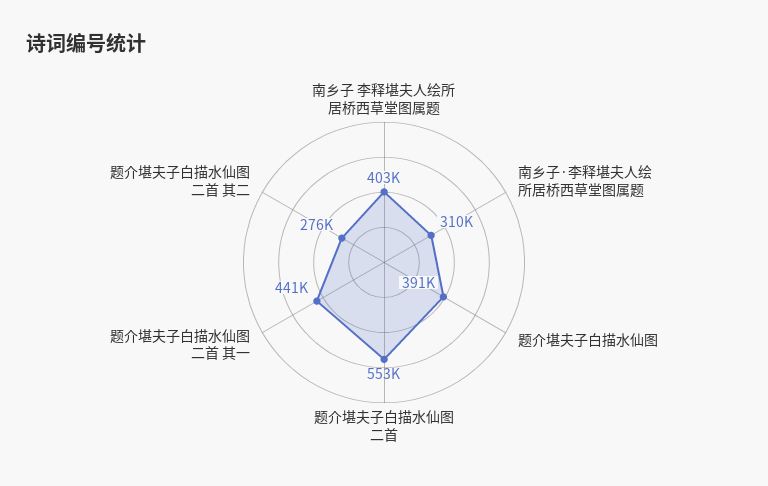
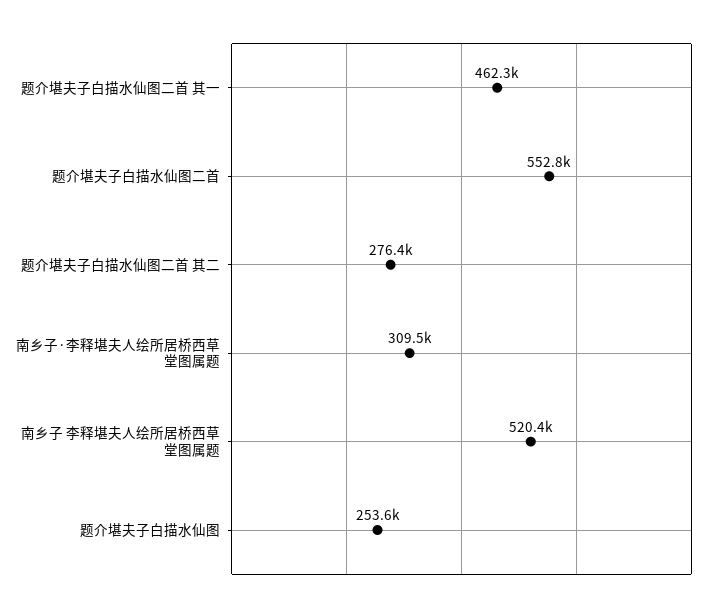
  {
-   "南乡子 李释堪夫人绘所居桥西草堂图属题": 403000,
+   "南乡子 李释堪夫人绘所居桥西草堂图属题": 520400,
    "南乡子·李释堪夫人绘所居桥西草堂图属题": 309500,
-   "题介堪夫子白描水仙图": 391000,
+   "题介堪夫子白描水仙图": 253600,
    "题介堪夫子白描水仙图二首": 552800,
-   "题介堪夫子白描水仙图二首 其一": 441000,
+   "题介堪夫子白描水仙图二首 其一": 462300,
    "题介堪夫子白描水仙图二首 其二": 276400
  }

